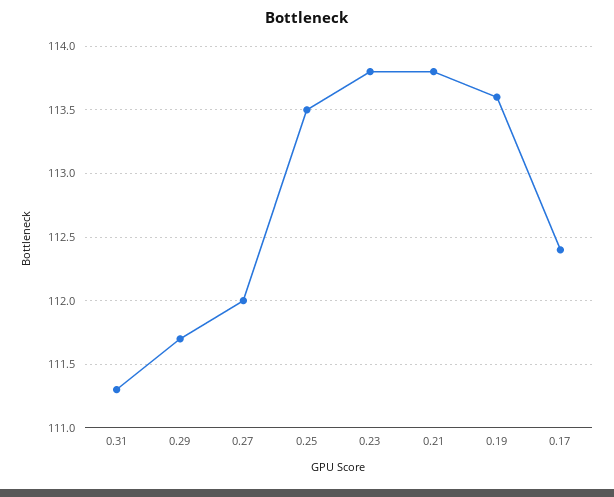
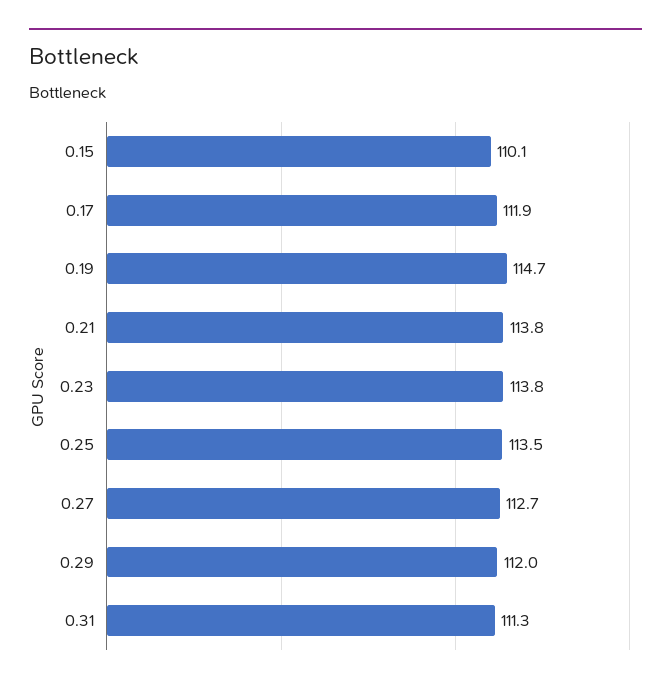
  {
    "0.31": 111.3,
-   "0.29": 111.7,
+   "0.29": 112,
-   "0.27": 112,
+   "0.27": 112.7,
    "0.25": 113.5,
    "0.23": 113.8,
    "0.21": 113.8,
-   "0.19": 113.6,
+   "0.19": 114.7,
-   "0.17": 112.4
+   "0.17": 111.9,
+   "0.15": 110.1
  }

